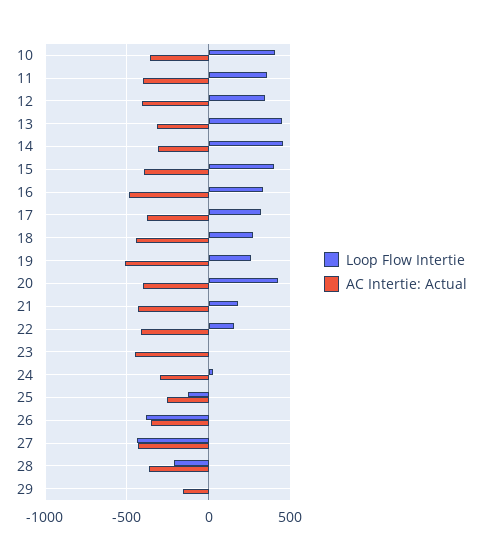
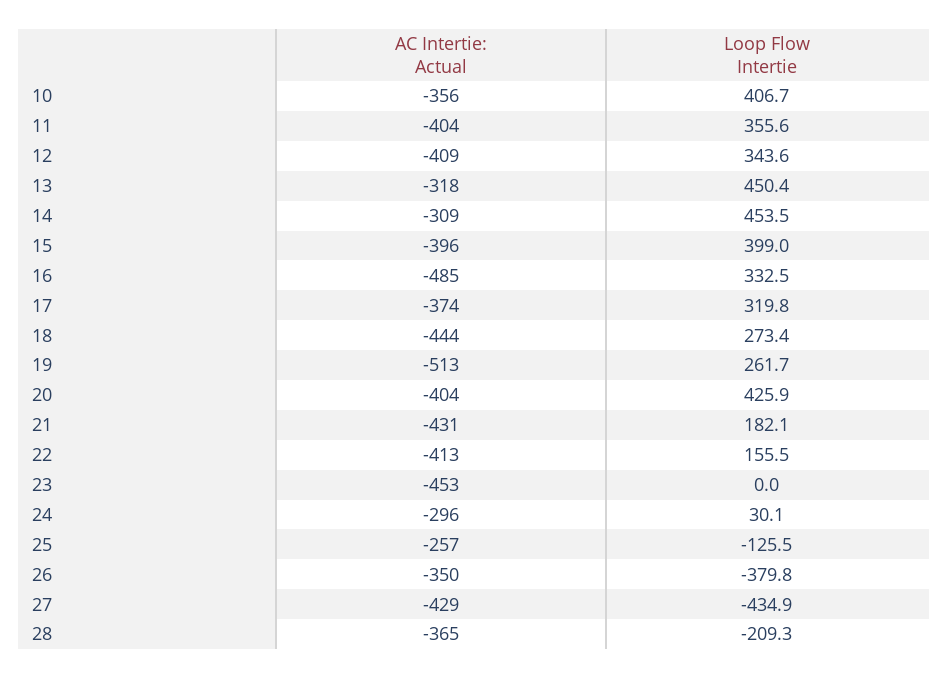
  {
    "Loop Flow Intertie": {
      "10": 406.7,
      "11": 355.6,
      "12": 343.6,
      "13": 450.4,
      "14": 453.5,
      "15": 399,
      "16": 332.5,
      "17": 319.8,
      "18": 273.4,
      "19": 261.7,
      "20": 425.9,
      "21": 182.1,
      "22": 155.5,
      "23": 0,
      "24": 30.1,
      "25": -125.5,
      "26": -379.8,
      "27": -434.9,
-     "28": -209.3,
+     "28": -209.3
-     "29": 0
    },
    "AC Intertie: Actual": {
      "10": -356,
      "11": -404,
      "12": -409,
      "13": -318,
      "14": -309,
      "15": -396,
      "16": -485,
      "17": -374,
      "18": -444,
      "19": -513,
      "20": -404,
      "21": -431,
      "22": -413,
      "23": -453,
      "24": -296,
      "25": -257,
      "26": -350,
      "27": -429,
-     "28": -365,
+     "28": -365
-     "29": -150
    }
  }

